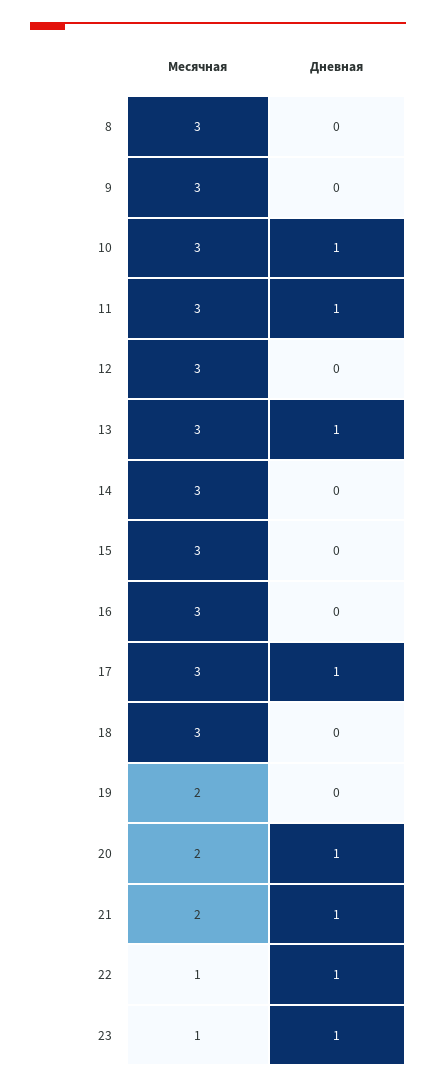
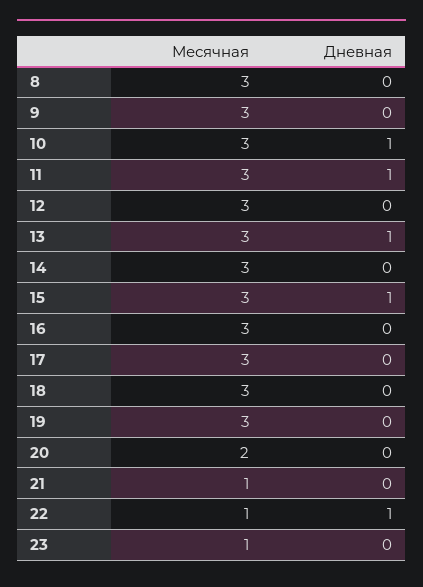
  {
    "Месячная": {
      "8": 3,
      "9": 3,
      "10": 3,
      "11": 3,
      "12": 3,
      "13": 3,
      "14": 3,
      "15": 3,
      "16": 3,
      "17": 3,
      "18": 3,
-     "19": 2,
+     "19": 3,
      "20": 2,
-     "21": 2,
+     "21": 1,
      "22": 1,
      "23": 1
    },
    "Дневная": {
      "8": 0,
      "9": 0,
      "10": 1,
      "11": 1,
      "12": 0,
      "13": 1,
      "14": 0,
-     "15": 0,
+     "15": 1,
      "16": 0,
-     "17": 1,
+     "17": 0,
      "18": 0,
      "19": 0,
-     "20": 1,
+     "20": 0,
-     "21": 1,
+     "21": 0,
      "22": 1,
-     "23": 1
+     "23": 0
    }
  }

